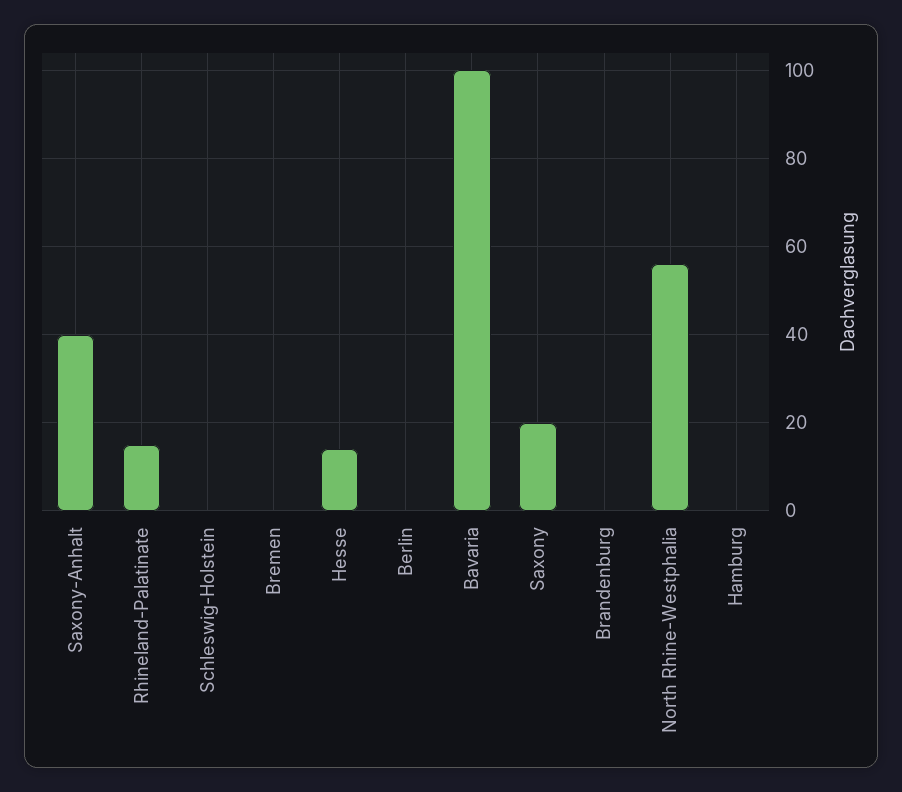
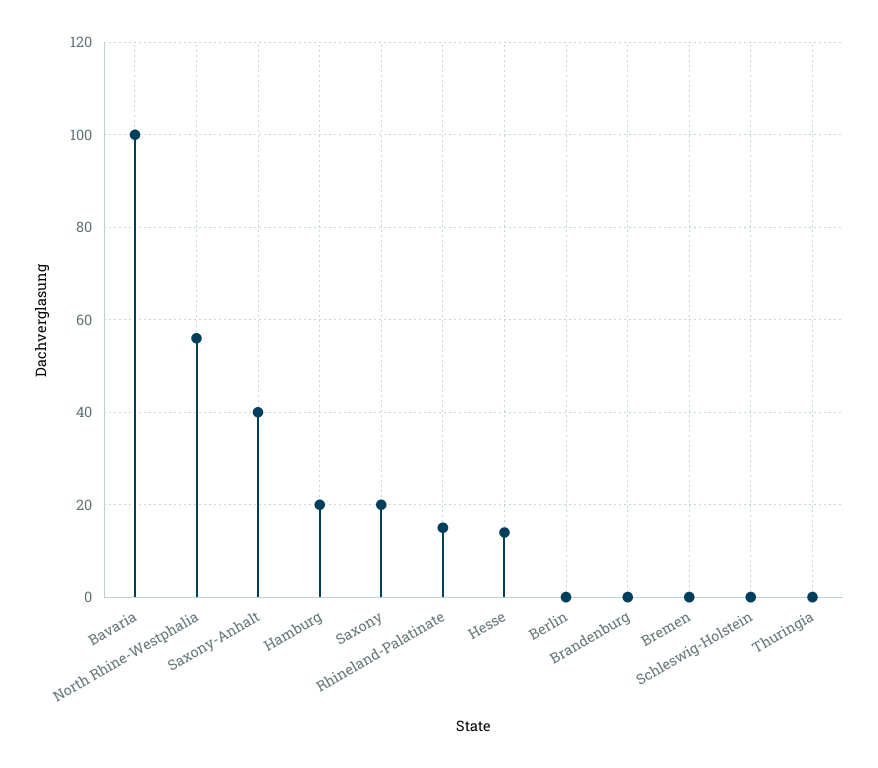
  {
    "Saxony-Anhalt": 40,
    "Rhineland-Palatinate": 15,
    "Schleswig-Holstein": 0,
    "Bremen": 0,
    "Hesse": 15,
    "Berlin": 0,
    "Bavaria": 100,
    "Saxony": 20,
    "Brandenburg": 0,
    "North Rhine-Westphalia": 55,
-   "Hamburg": 0
+   "Hamburg": 20,
+   "Thuringia": 0
  }

